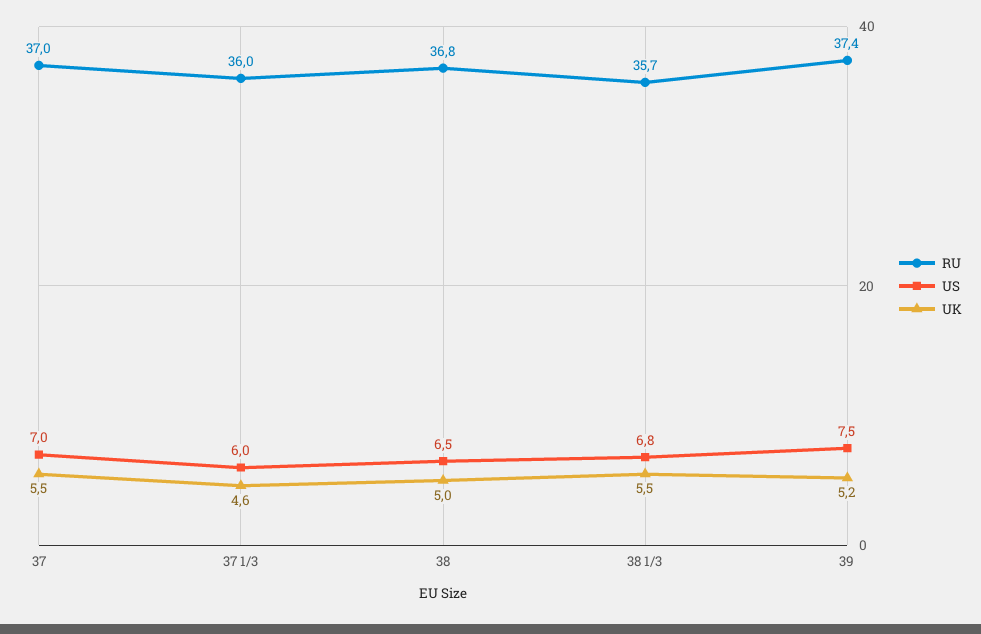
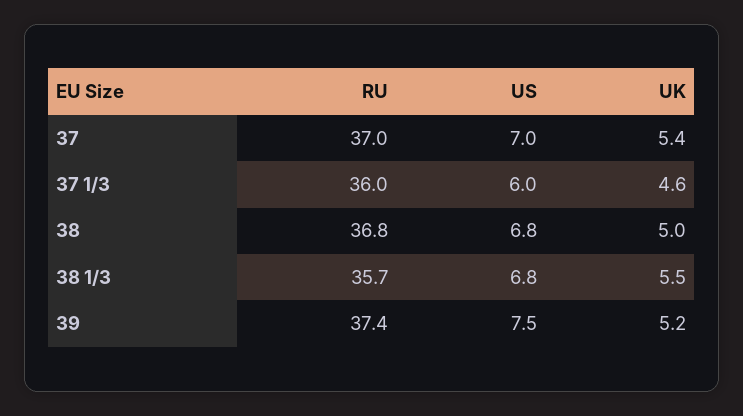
  {
    "RU": {
      "37": 37,
      "37 1/3": 36,
      "38": 36.8,
      "38 1/3": 35.7,
      "39": 37.4
    },
    "US": {
      "37": 7,
      "37 1/3": 6,
-     "38": 6.5,
+     "38": 6.8,
      "38 1/3": 6.8,
      "39": 7.5
    },
    "UK": {
-     "37": 5.5,
+     "37": 5.4,
      "37 1/3": 4.6,
      "38": 5,
      "38 1/3": 5.5,
      "39": 5.2
    }
  }

